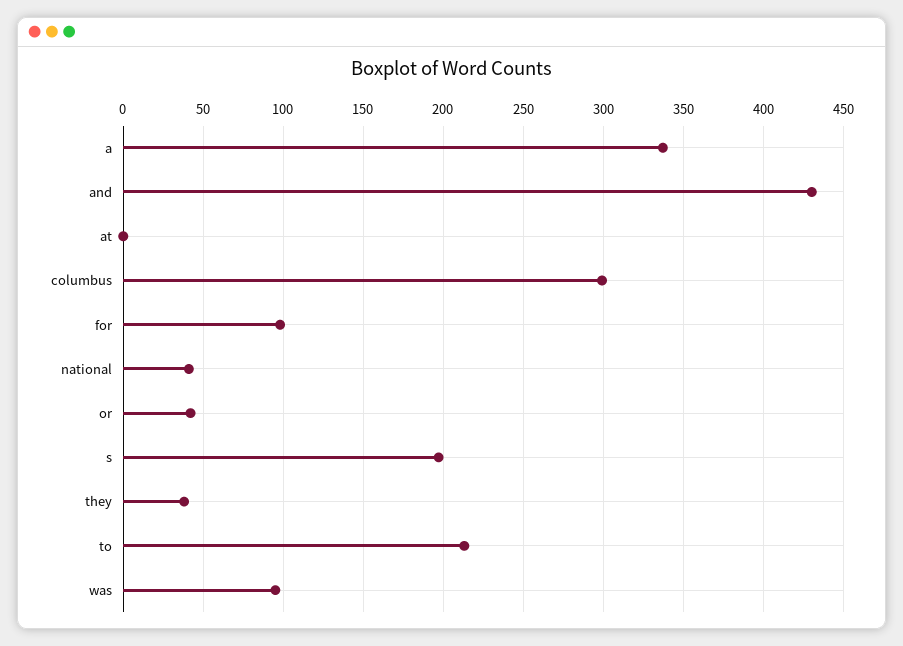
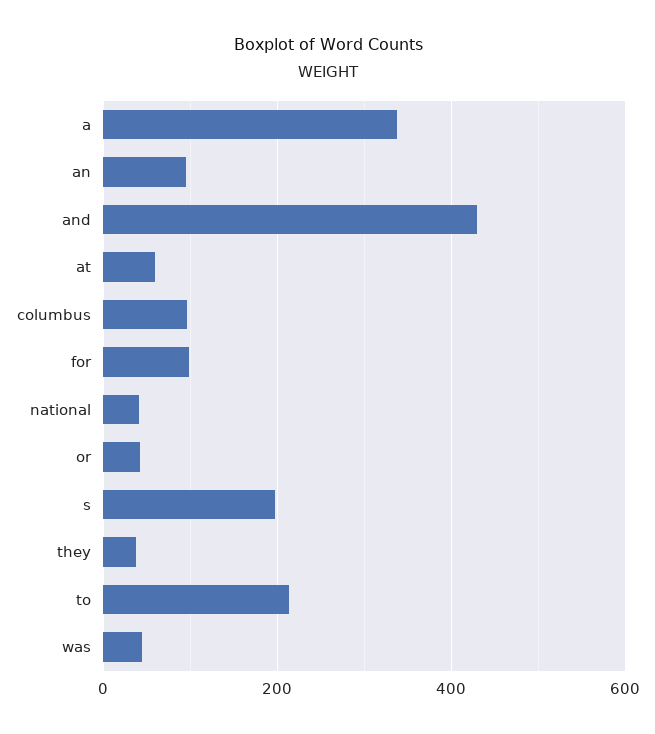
  {
    "a": 335,
    "and": 430,
-   "at": 0,
+   "at": 60,
-   "columbus": 300,
+   "columbus": 100,
    "for": 100,
    "national": 40,
    "or": 40,
    "s": 195,
    "they": 40,
    "to": 215,
-   "was": 95
+   "was": 40,
+   "an": 100
  }

